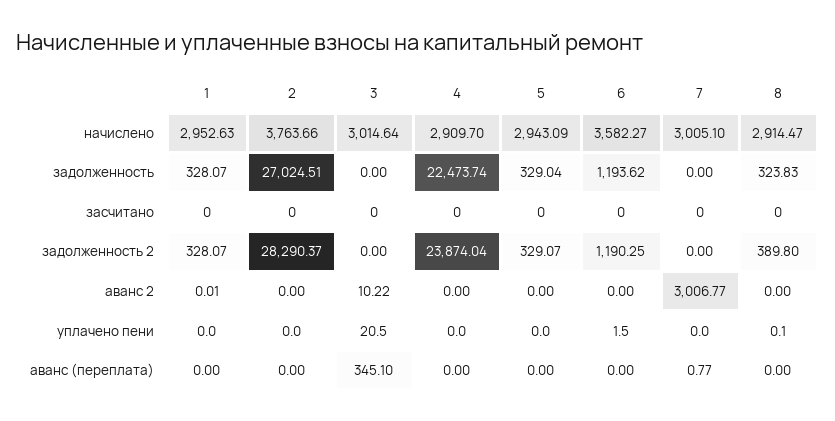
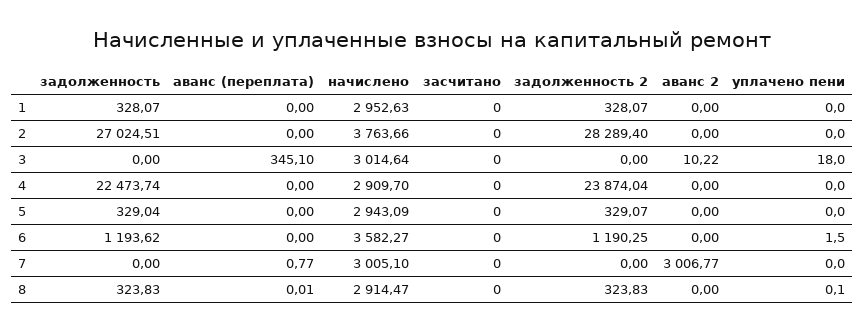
  {
    "1": {
      "начислено": 2952.63,
      "задолженность": 328.07,
      "засчитано": 0,
      "задолженность 2": 328.07,
-     "аванс 2": 0.01,
+     "аванс 2": 0,
      "уплачено пени": 0,
      "аванс (переплата)": 0
    },
    "2": {
      "начислено": 3763.66,
      "задолженность": 27024.51,
      "засчитано": 0,
-     "задолженность 2": 28290.37,
+     "задолженность 2": 28289.4,
      "аванс 2": 0,
      "уплачено пени": 0,
      "аванс (переплата)": 0
    },
    "3": {
      "начислено": 3014.64,
      "задолженность": 0,
      "засчитано": 0,
      "задолженность 2": 0,
      "аванс 2": 10.22,
-     "уплачено пени": 20.5,
+     "уплачено пени": 18,
      "аванс (переплата)": 345.1
    },
    "4": {
      "начислено": 2909.7,
      "задолженность": 22473.74,
      "засчитано": 0,
      "задолженность 2": 23874.04,
      "аванс 2": 0,
      "уплачено пени": 0,
      "аванс (переплата)": 0
    },
    "5": {
      "начислено": 2943.09,
      "задолженность": 329.04,
      "засчитано": 0,
      "задолженность 2": 329.07,
      "аванс 2": 0,
      "уплачено пени": 0,
      "аванс (переплата)": 0
    },
    "6": {
      "начислено": 3582.27,
      "задолженность": 1193.62,
      "засчитано": 0,
      "задолженность 2": 1190.25,
      "аванс 2": 0,
      "уплачено пени": 1.5,
      "аванс (переплата)": 0
    },
    "7": {
      "начислено": 3005.1,
      "задолженность": 0,
      "засчитано": 0,
      "задолженность 2": 0,
      "аванс 2": 3006.77,
      "уплачено пени": 0,
      "аванс (переплата)": 0.77
    },
    "8": {
      "начислено": 2914.47,
      "задолженность": 323.83,
      "засчитано": 0,
-     "задолженность 2": 389.8,
+     "задолженность 2": 323.83,
      "аванс 2": 0,
      "уплачено пени": 0.1,
-     "аванс (переплата)": 0
+     "аванс (переплата)": 0.01
    }
  }

